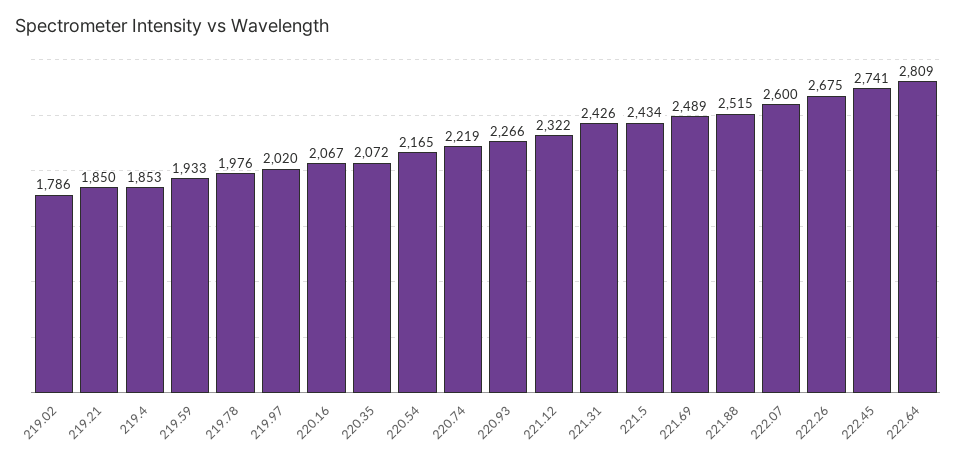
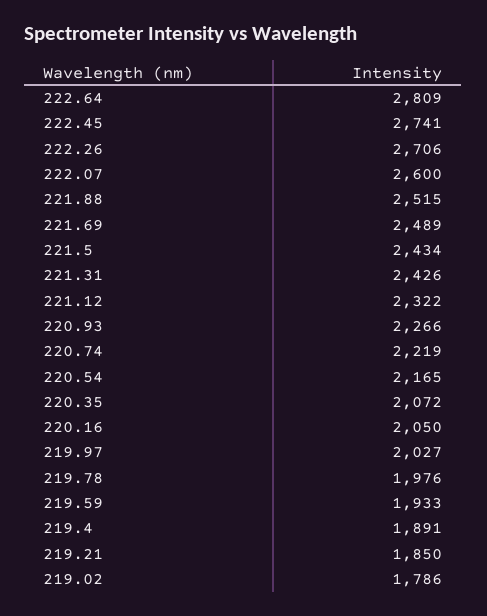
  {
    "219.02": 1786,
    "219.21": 1850,
-   "219.4": 1853,
+   "219.4": 1891,
    "219.59": 1933,
    "219.78": 1976,
-   "219.97": 2020,
+   "219.97": 2027,
-   "220.16": 2067,
+   "220.16": 2050,
    "220.35": 2072,
    "220.54": 2165,
    "220.74": 2219,
    "220.93": 2266,
    "221.12": 2322,
    "221.31": 2426,
    "221.5": 2434,
    "221.69": 2489,
    "221.88": 2515,
    "222.07": 2600,
-   "222.26": 2675,
+   "222.26": 2706,
    "222.45": 2741,
    "222.64": 2809
  }

